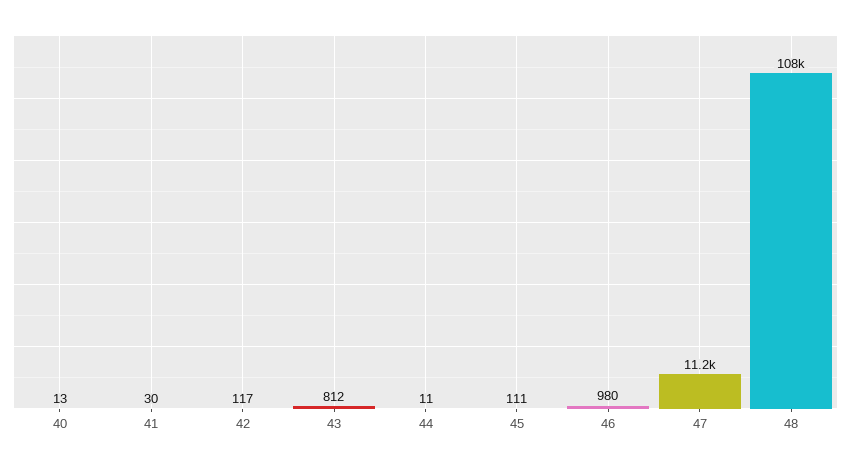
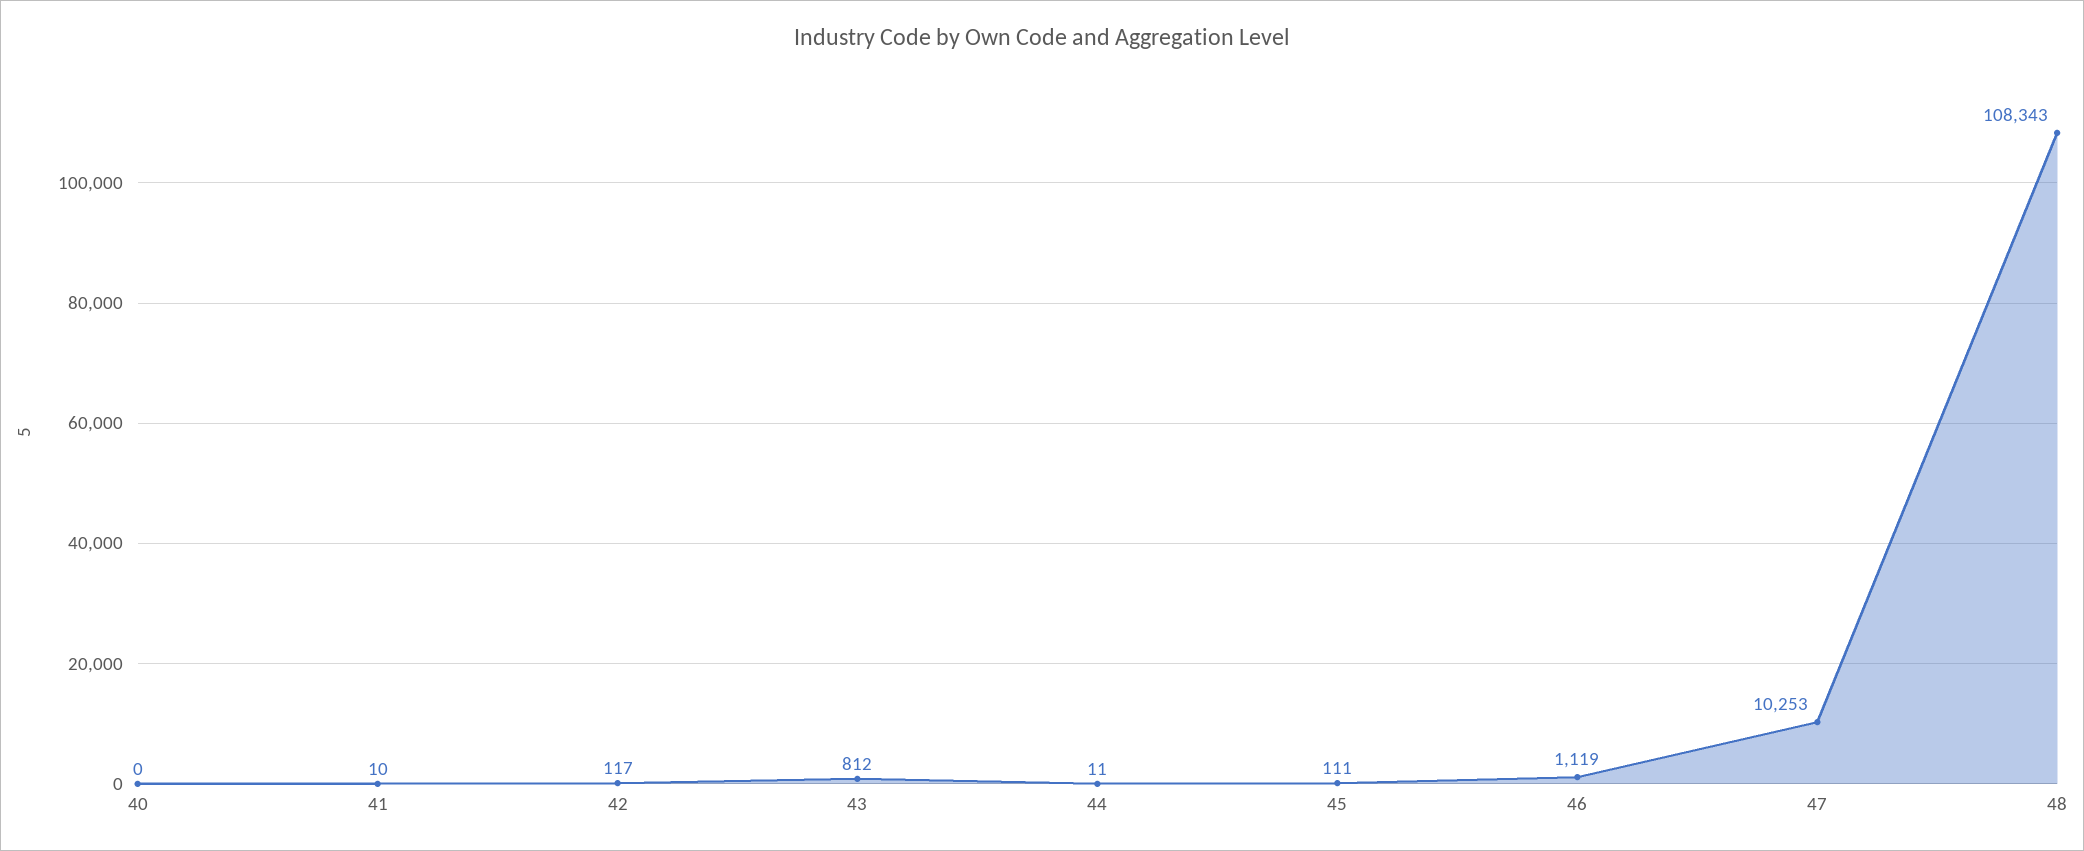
  {
-   "40": 13,
+   "40": 0,
-   "41": 30,
+   "41": 10,
    "42": 117,
    "43": 812,
    "44": 11,
    "45": 111,
-   "46": 980,
+   "46": 1119,
-   "47": 11200,
+   "47": 10253,
    "48": 108343
  }

